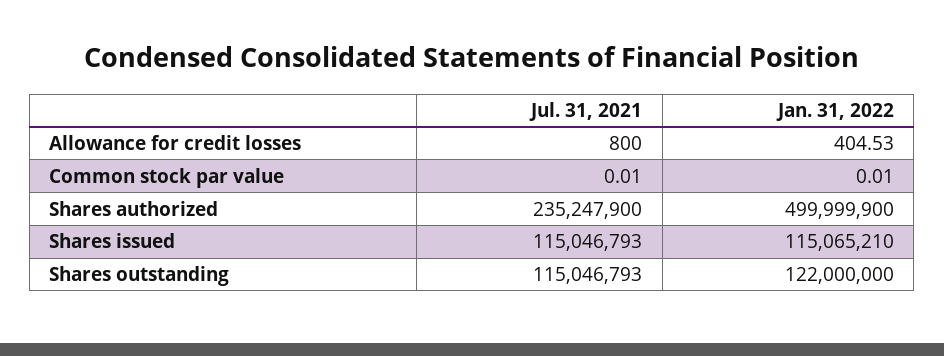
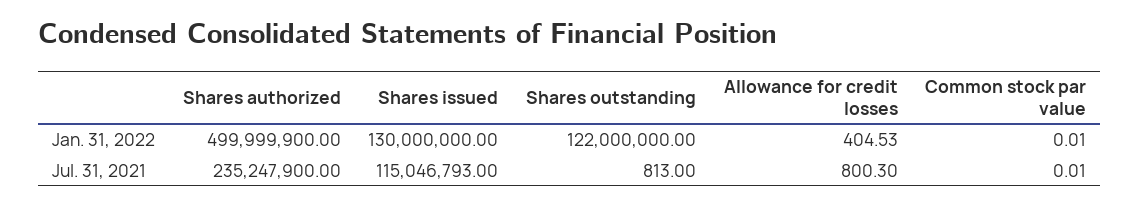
  {
    "Jul. 31, 2021": {
-     "Allowance for credit losses": 800,
+     "Allowance for credit losses": 800.3,
      "Common stock par value": 0.01,
      "Shares authorized": 235247900,
      "Shares issued": 115046793,
-     "Shares outstanding": 115046793
+     "Shares outstanding": 813
    },
    "Jan. 31, 2022": {
      "Allowance for credit losses": 404.53,
      "Common stock par value": 0.01,
      "Shares authorized": 499999900,
-     "Shares issued": 115065210,
+     "Shares issued": 130000000,
      "Shares outstanding": 122000000
    }
  }

